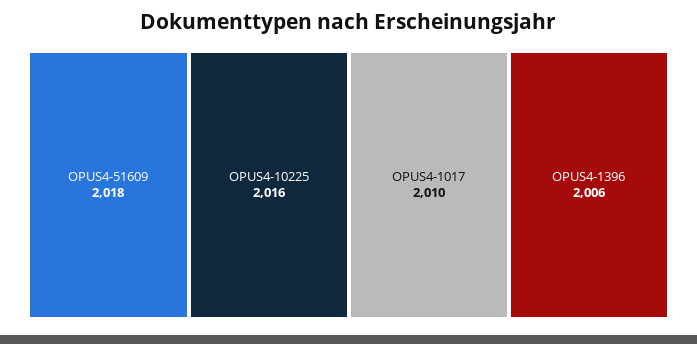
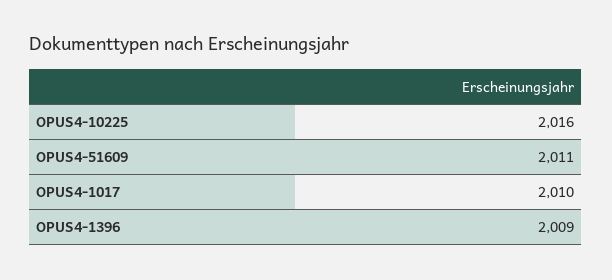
  {
-   "OPUS4-51609": 2018,
+   "OPUS4-51609": 2011,
    "OPUS4-10225": 2016,
    "OPUS4-1017": 2010,
-   "OPUS4-1396": 2006
+   "OPUS4-1396": 2009
  }

